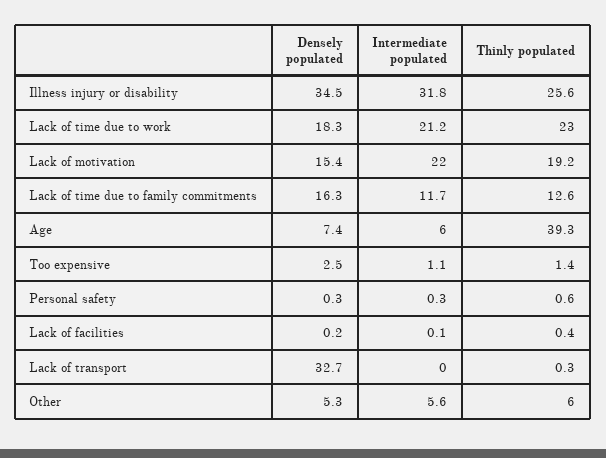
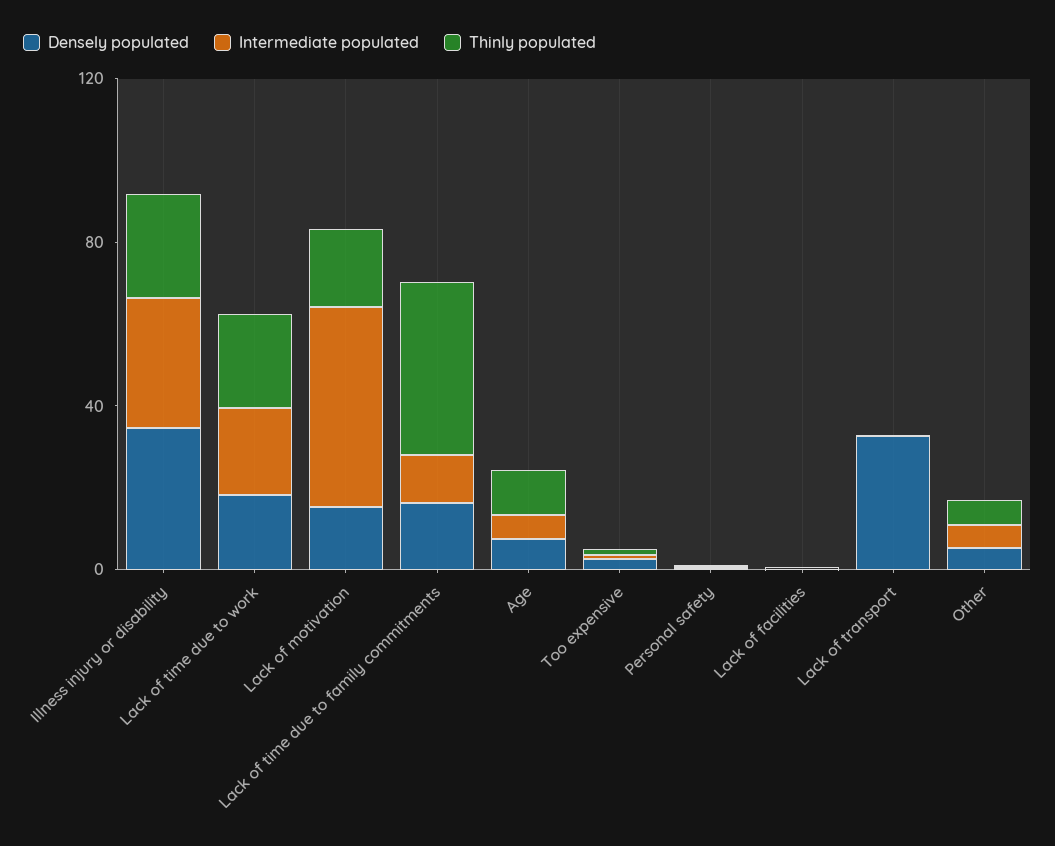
  {
    "Densely populated": {
      "Illness injury or disability": 34.5,
      "Lack of time due to work": 18.3,
      "Lack of motivation": 15.4,
      "Lack of time due to family commitments": 16.3,
      "Age": 7.4,
      "Too expensive": 2.5,
      "Personal safety": 0.3,
      "Lack of facilities": 0.2,
      "Lack of transport": 32.7,
      "Other": 5.3
    },
    "Intermediate populated": {
      "Illness injury or disability": 31.8,
      "Lack of time due to work": 21.2,
-     "Lack of motivation": 22,
+     "Lack of motivation": 50,
      "Lack of time due to family commitments": 11.7,
      "Age": 6,
      "Too expensive": 1.1,
      "Personal safety": 0.3,
      "Lack of facilities": 0.1,
      "Lack of transport": 0,
      "Other": 5.6
    },
    "Thinly populated": {
      "Illness injury or disability": 25.6,
      "Lack of time due to work": 23,
      "Lack of motivation": 19.2,
-     "Lack of time due to family commitments": 12.6,
+     "Lack of time due to family commitments": 40,
-     "Age": 39.3,
+     "Age": 10,
      "Too expensive": 1.4,
      "Personal safety": 0.6,
      "Lack of facilities": 0.4,
      "Lack of transport": 0.3,
      "Other": 6
    }
  }

